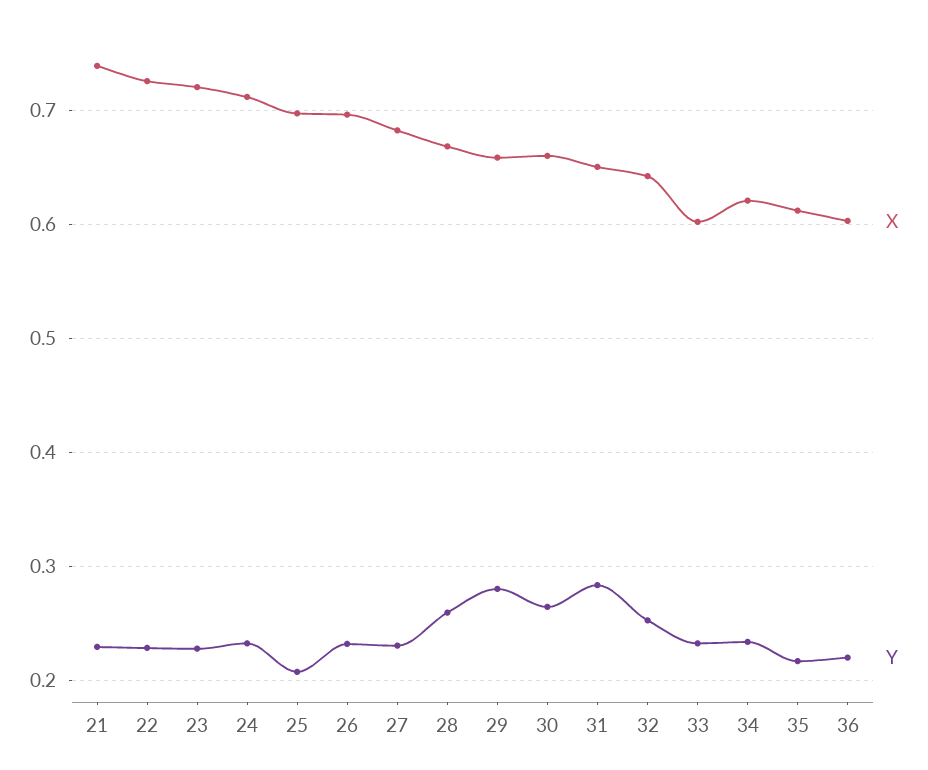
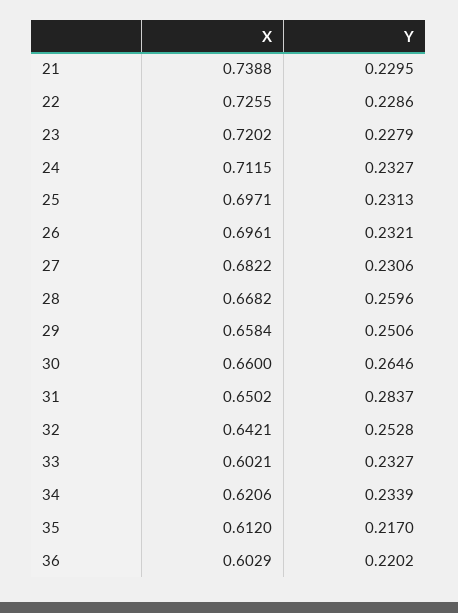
  {
    "X": {
      "21": 0.7388,
      "22": 0.7255,
      "23": 0.7202,
      "24": 0.7115,
      "25": 0.6971,
      "26": 0.6961,
      "27": 0.6822,
      "28": 0.6682,
      "29": 0.6584,
      "30": 0.66,
      "31": 0.6502,
      "32": 0.6421,
      "33": 0.6021,
      "34": 0.6206,
      "35": 0.612,
      "36": 0.6029
    },
    "Y": {
      "21": 0.2295,
      "22": 0.2286,
      "23": 0.2279,
      "24": 0.2327,
-     "25": 0.21,
+     "25": 0.2313,
      "26": 0.2321,
      "27": 0.2306,
      "28": 0.2596,
-     "29": 0.28,
+     "29": 0.2506,
      "30": 0.2646,
      "31": 0.2837,
      "32": 0.2528,
      "33": 0.2327,
      "34": 0.2339,
      "35": 0.217,
      "36": 0.2202
    }
  }

